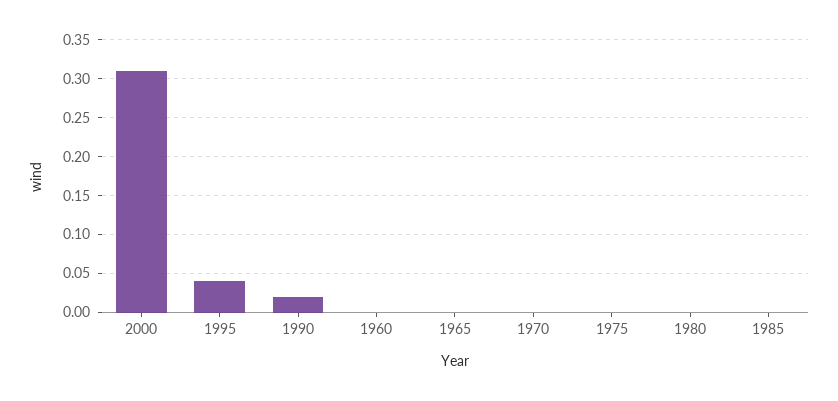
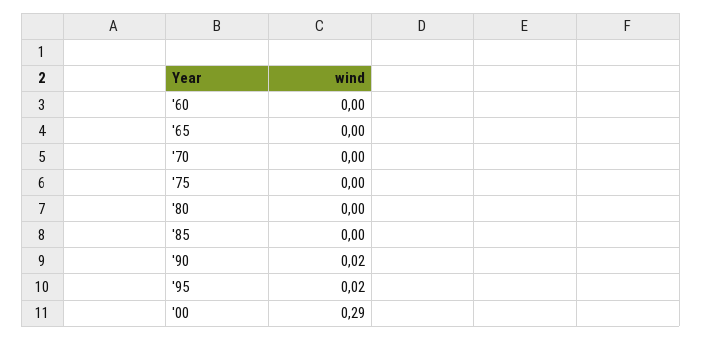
  {
-   "2000": 0.31,
+   "2000": 0.29,
-   "1995": 0.04,
+   "1995": 0.02,
    "1990": 0.02,
    "1960": 0,
    "1965": 0,
    "1970": 0,
    "1975": 0,
    "1980": 0,
    "1985": 0
  }

